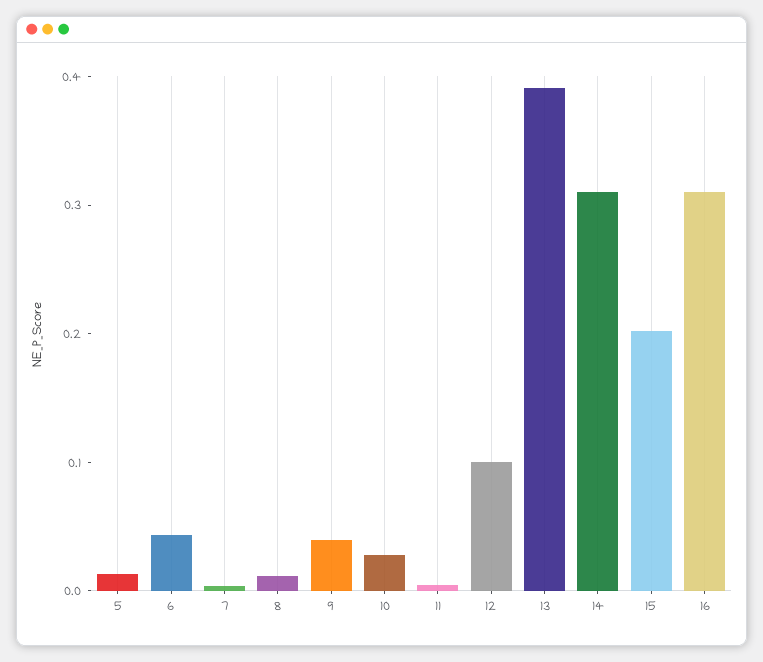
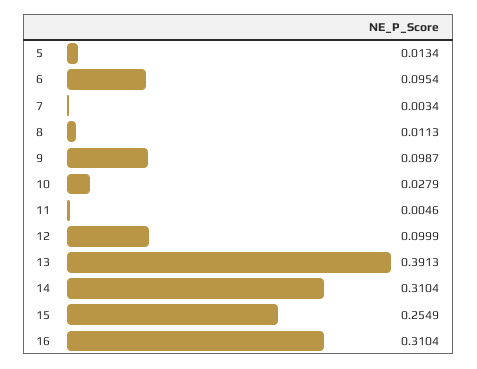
  {
    "5": 0.0134,
-   "6": 0.04,
+   "6": 0.0954,
    "7": 0.0034,
    "8": 0.0113,
-   "9": 0.04,
+   "9": 0.0987,
    "10": 0.0279,
    "11": 0.0046,
    "12": 0.0999,
    "13": 0.3913,
    "14": 0.3104,
-   "15": 0.2,
+   "15": 0.2549,
    "16": 0.3104
  }

